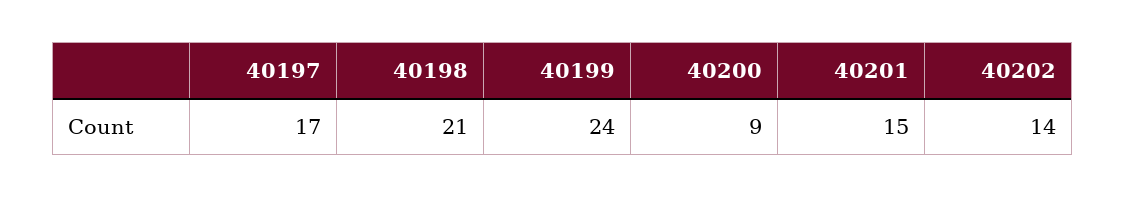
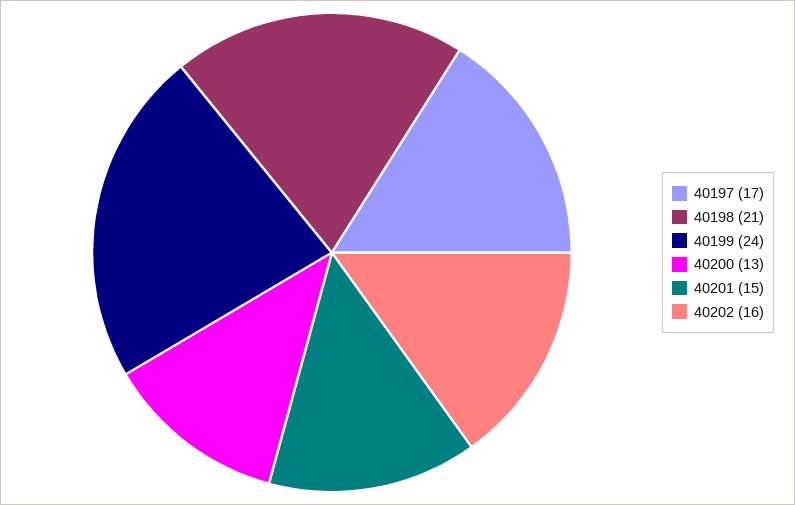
  {
    "40197": 17,
    "40198": 21,
    "40199": 24,
-   "40200": 9,
+   "40200": 13,
    "40201": 15,
-   "40202": 14
+   "40202": 16
  }

